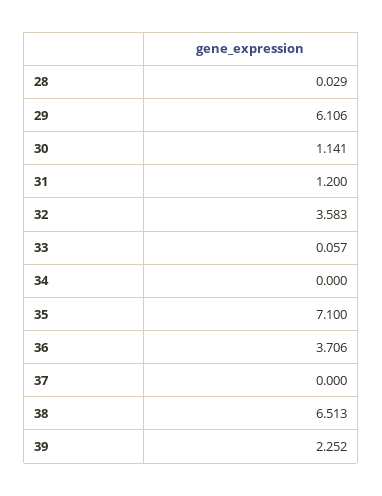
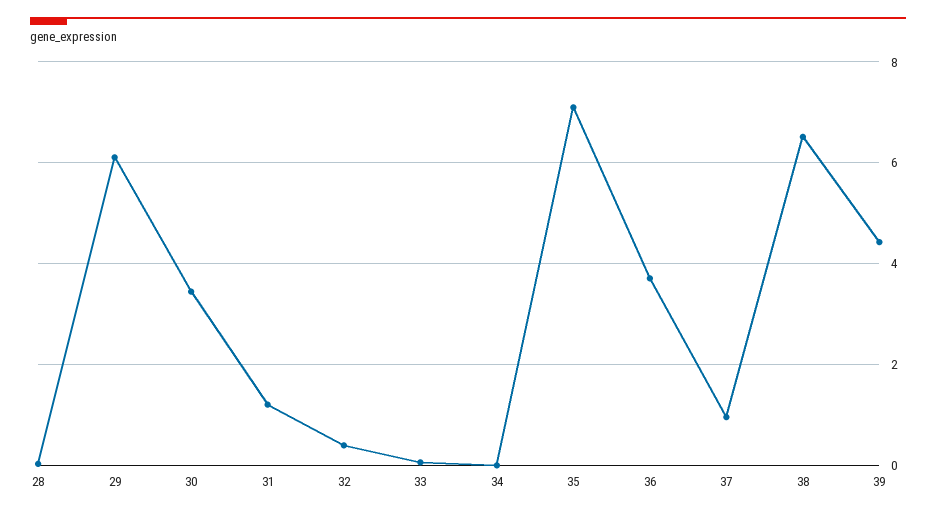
  {
    "28": 0.029,
    "29": 6.106,
-   "30": 1.141,
+   "30": 3.4,
    "31": 1.2,
-   "32": 3.583,
+   "32": 0.4,
    "33": 0.057,
    "34": 0,
    "35": 7.1,
    "36": 3.706,
-   "37": 0,
+   "37": 1,
    "38": 6.513,
-   "39": 2.252
+   "39": 4.4
  }

